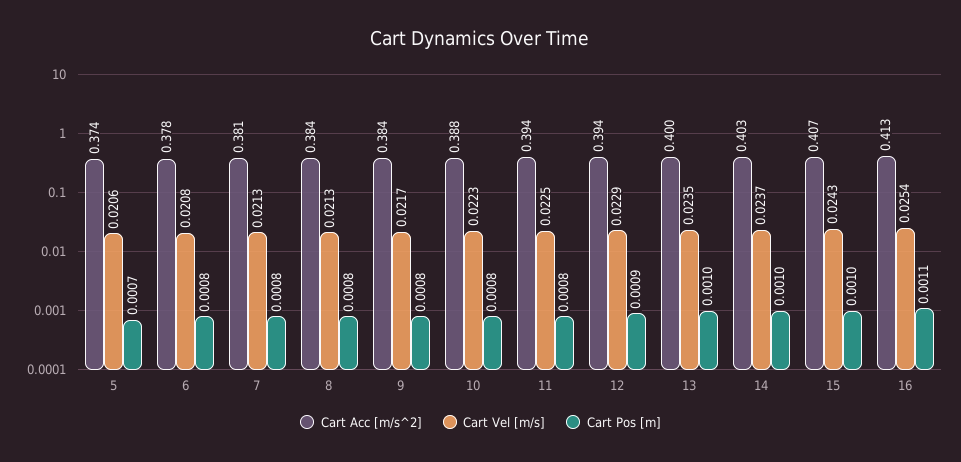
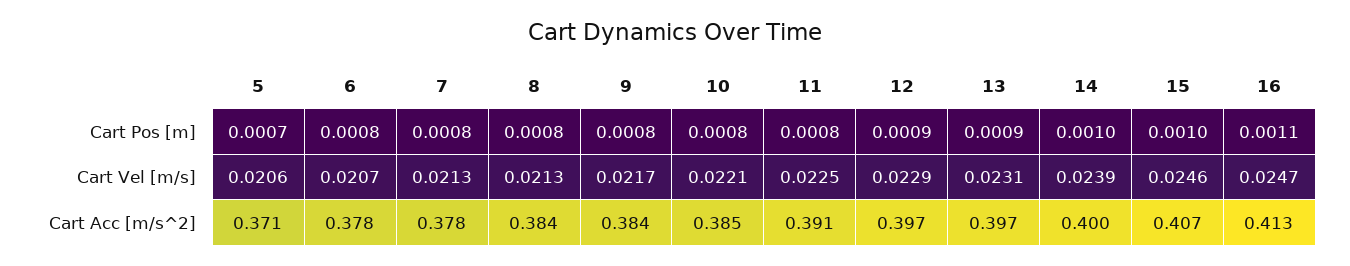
  {
    "Cart Acc [m/s^2]": {
-     "5": 0.374,
+     "5": 0.371,
      "6": 0.378,
-     "7": 0.381,
+     "7": 0.378,
      "8": 0.384,
      "9": 0.384,
-     "10": 0.388,
+     "10": 0.385,
-     "11": 0.394,
+     "11": 0.391,
-     "12": 0.394,
+     "12": 0.397,
-     "13": 0.4,
+     "13": 0.397,
-     "14": 0.403,
+     "14": 0.4,
      "15": 0.407,
      "16": 0.413
    },
    "Cart Vel [m/s]": {
      "5": 0.0206,
-     "6": 0.0208,
+     "6": 0.0207,
      "7": 0.0213,
      "8": 0.0213,
      "9": 0.0217,
-     "10": 0.0223,
+     "10": 0.0221,
      "11": 0.0225,
      "12": 0.0229,
-     "13": 0.0235,
+     "13": 0.0231,
-     "14": 0.0237,
+     "14": 0.0239,
-     "15": 0.0243,
+     "15": 0.0246,
-     "16": 0.0254
+     "16": 0.0247
    },
    "Cart Pos [m]": {
      "5": 0.0007,
      "6": 0.0008,
      "7": 0.0008,
      "8": 0.0008,
      "9": 0.0008,
      "10": 0.0008,
      "11": 0.0008,
      "12": 0.0009,
-     "13": 0.001,
+     "13": 0.0009,
      "14": 0.001,
      "15": 0.001,
      "16": 0.0011
    }
  }

